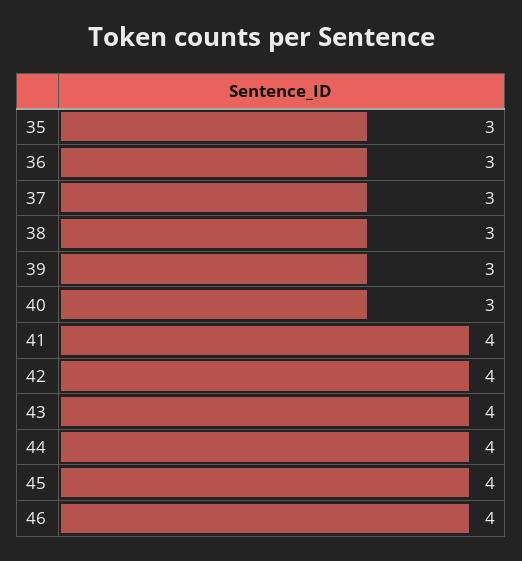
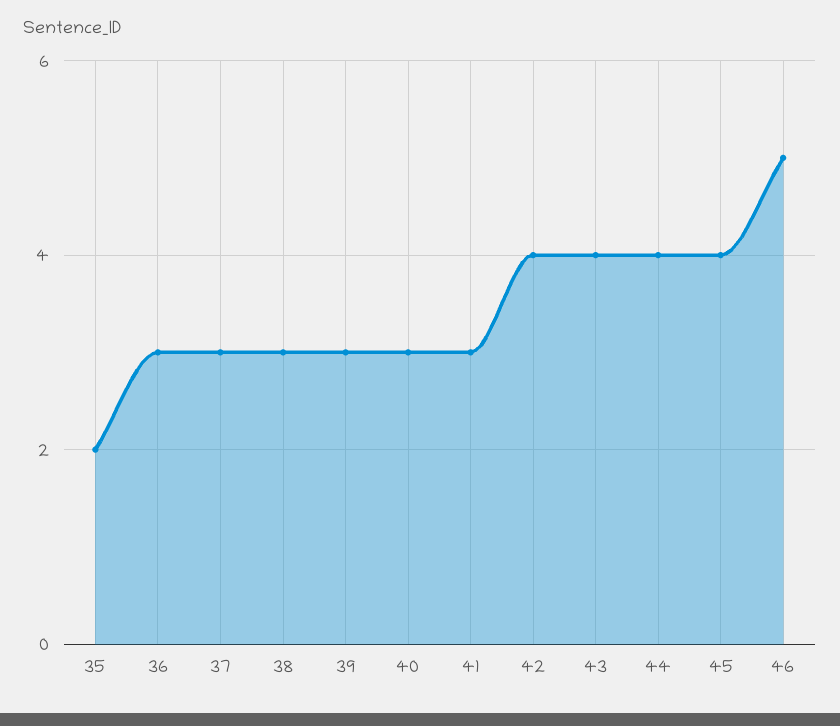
  {
-   "35": 3,
+   "35": 2,
    "36": 3,
    "37": 3,
    "38": 3,
    "39": 3,
    "40": 3,
-   "41": 4,
+   "41": 3,
    "42": 4,
    "43": 4,
    "44": 4,
    "45": 4,
-   "46": 4
+   "46": 5
  }

